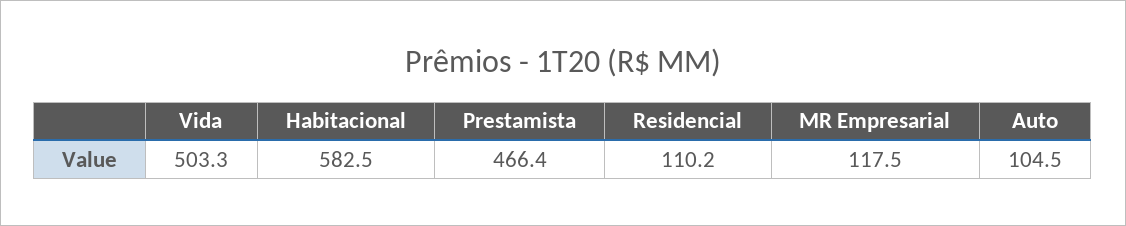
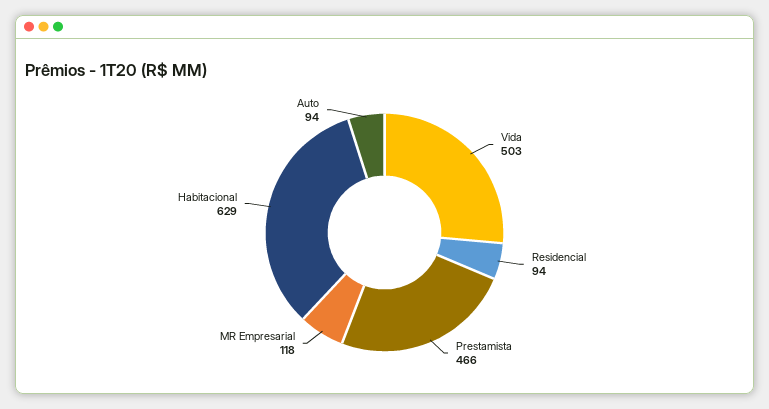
  {
    "Vida": 503.3,
-   "Habitacional": 582.5,
+   "Habitacional": 629,
    "Prestamista": 466.4,
-   "Residencial": 110.2,
+   "Residencial": 94,
    "MR Empresarial": 117.5,
-   "Auto": 104.5
+   "Auto": 94
  }

